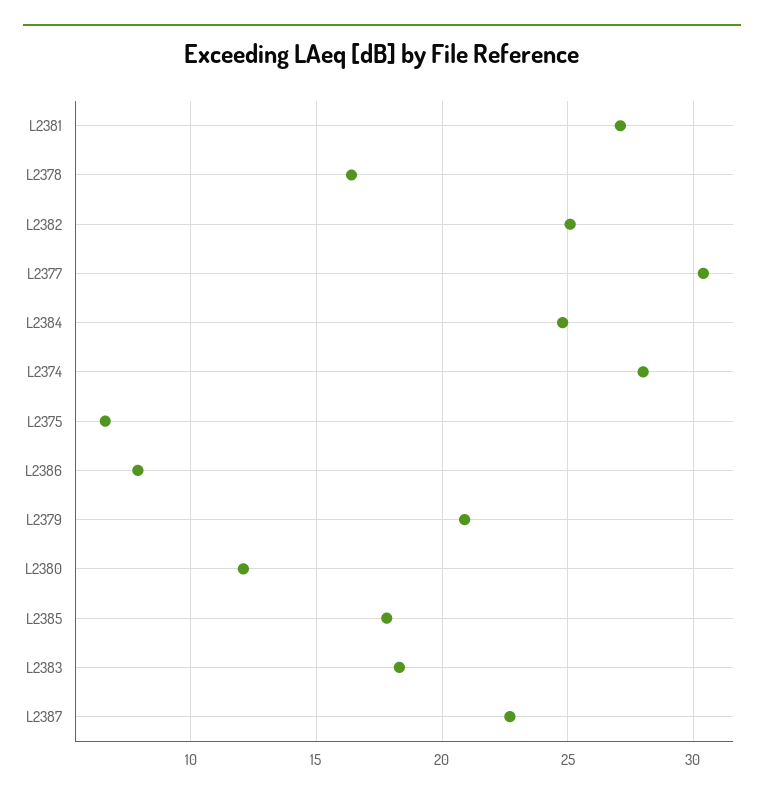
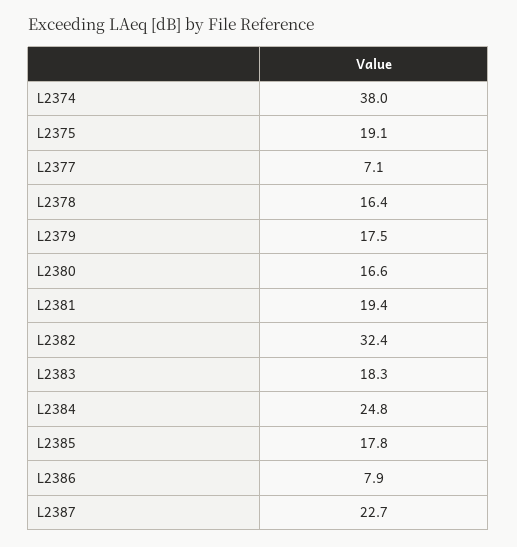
  {
-   "L2381": 27,
+   "L2381": 19.4,
    "L2378": 16.4,
-   "L2382": 25,
+   "L2382": 32.4,
-   "L2377": 30.5,
+   "L2377": 7.1,
    "L2384": 24.8,
-   "L2374": 28,
+   "L2374": 38,
-   "L2375": 6.5,
+   "L2375": 19.1,
    "L2386": 7.9,
-   "L2379": 21,
+   "L2379": 17.5,
-   "L2380": 12,
+   "L2380": 16.6,
    "L2385": 17.8,
    "L2383": 18.3,
    "L2387": 22.7
  }

